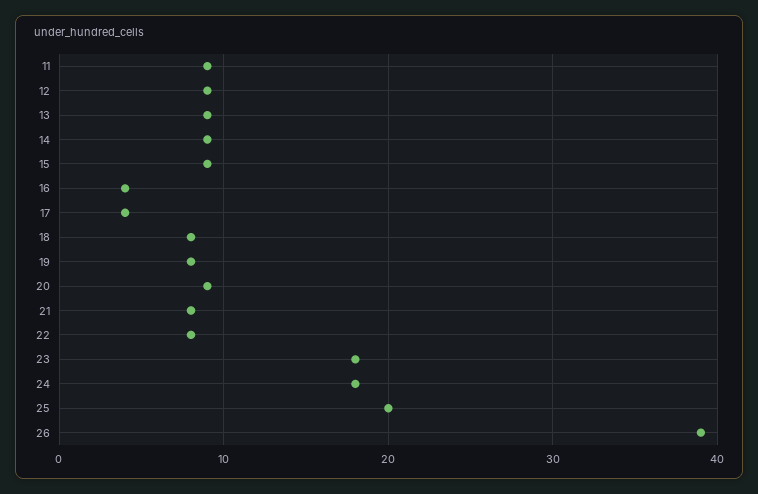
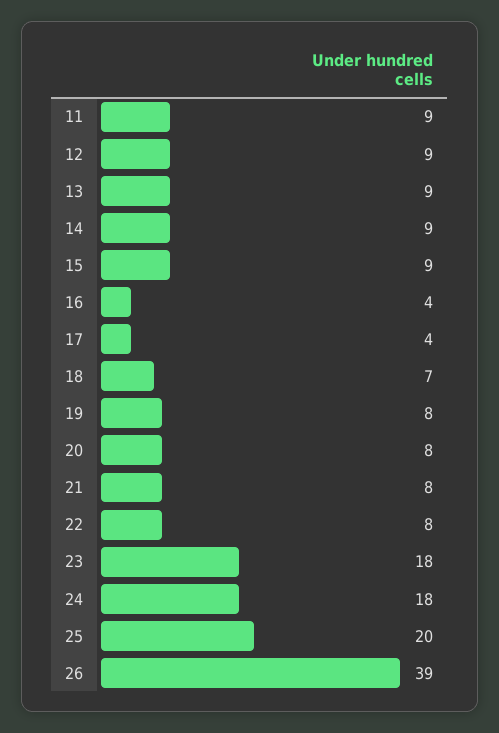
  {
    "11": 9,
    "12": 9,
    "13": 9,
    "14": 9,
    "15": 9,
    "16": 4,
    "17": 4,
-   "18": 8,
+   "18": 7,
    "19": 8,
-   "20": 9,
+   "20": 8,
    "21": 8,
    "22": 8,
    "23": 18,
    "24": 18,
    "25": 20,
    "26": 39
  }

